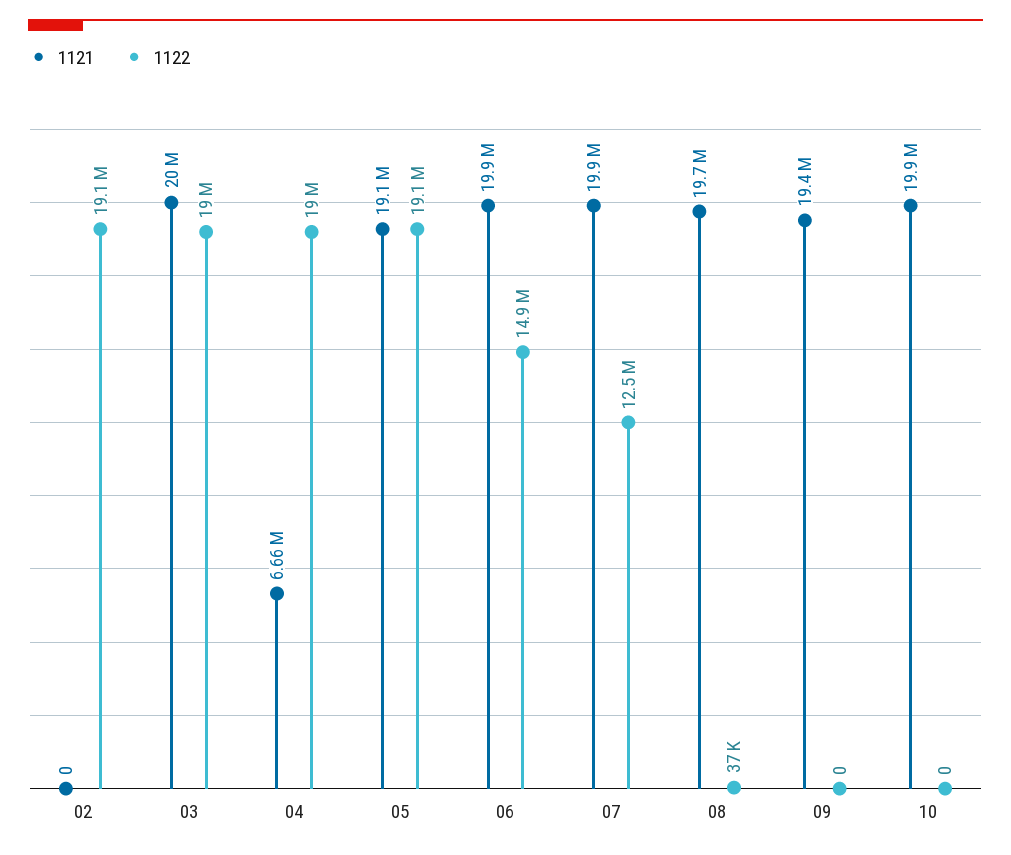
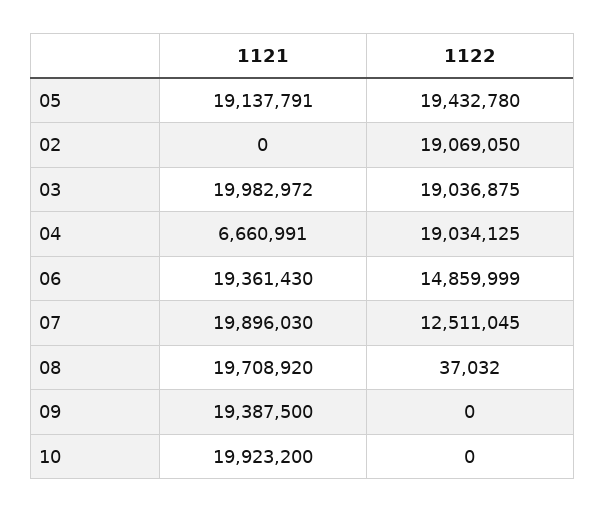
  {
    "1121": {
      "02": 0,
      "03": 19982972,
      "04": 6660991,
      "05": 19137791,
-     "06": 19900000,
+     "06": 19361430,
      "07": 19896030,
      "08": 19708920,
      "09": 19387500,
      "10": 19923200
    },
    "1122": {
      "02": 19069050,
      "03": 19036875,
      "04": 19034125,
-     "05": 19100000,
+     "05": 19432780,
      "06": 14859999,
      "07": 12511045,
      "08": 37032,
      "09": 0,
      "10": 0
    }
  }

